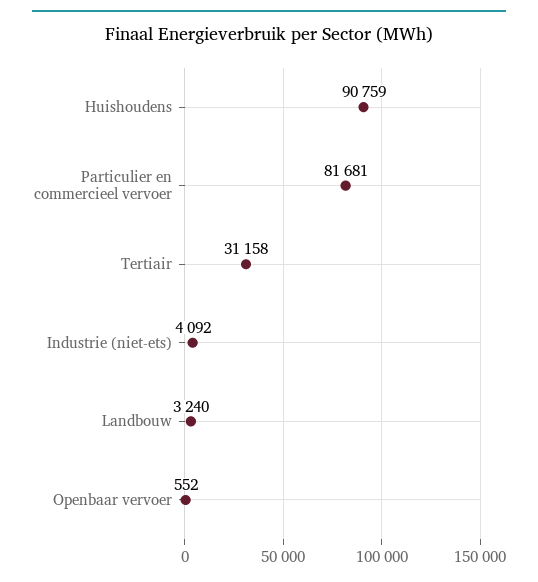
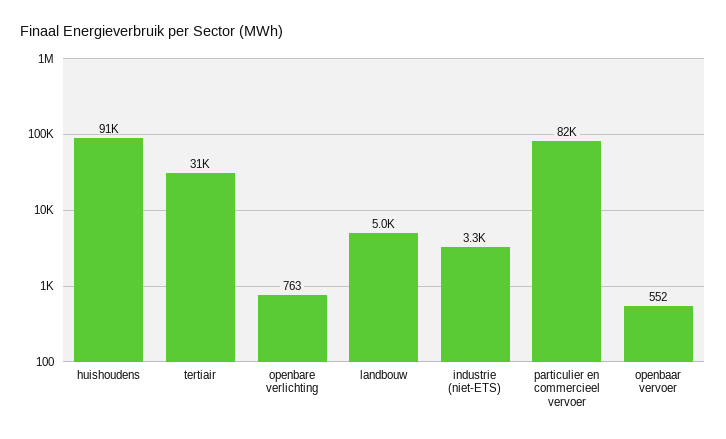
  {
    "Huishoudens": 90759,
    "Particulier en commercieel vervoer": 81681,
    "Tertiair": 31158,
-   "Industrie (niet-ets)": 4092,
+   "Industrie (niet-ets)": 3300,
-   "Landbouw": 3240,
+   "Landbouw": 5000,
-   "Openbaar vervoer": 552
+   "Openbaar vervoer": 552,
+   "openbare verlichting": 763
  }

